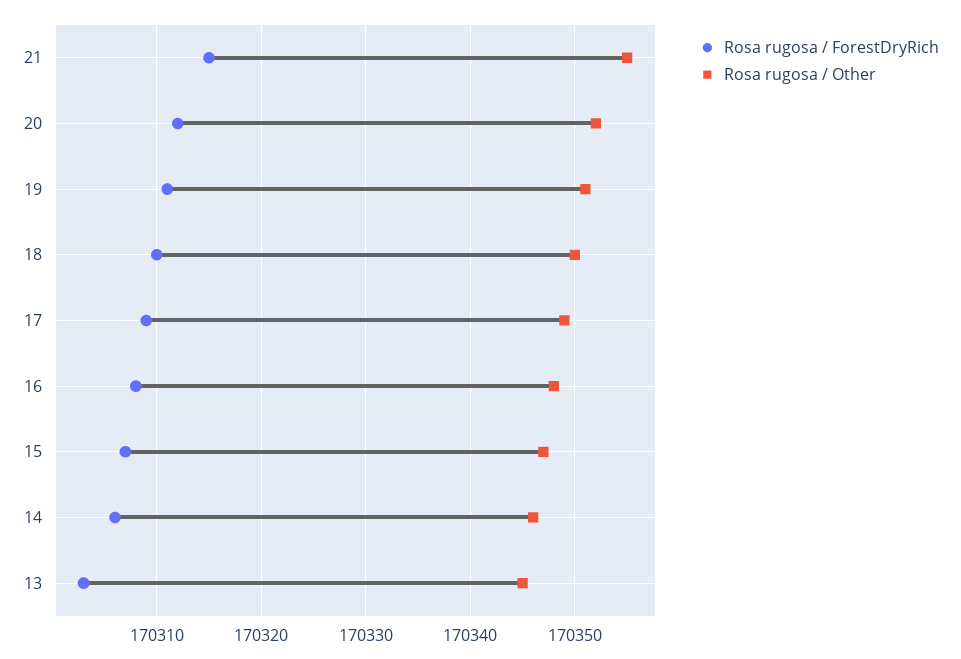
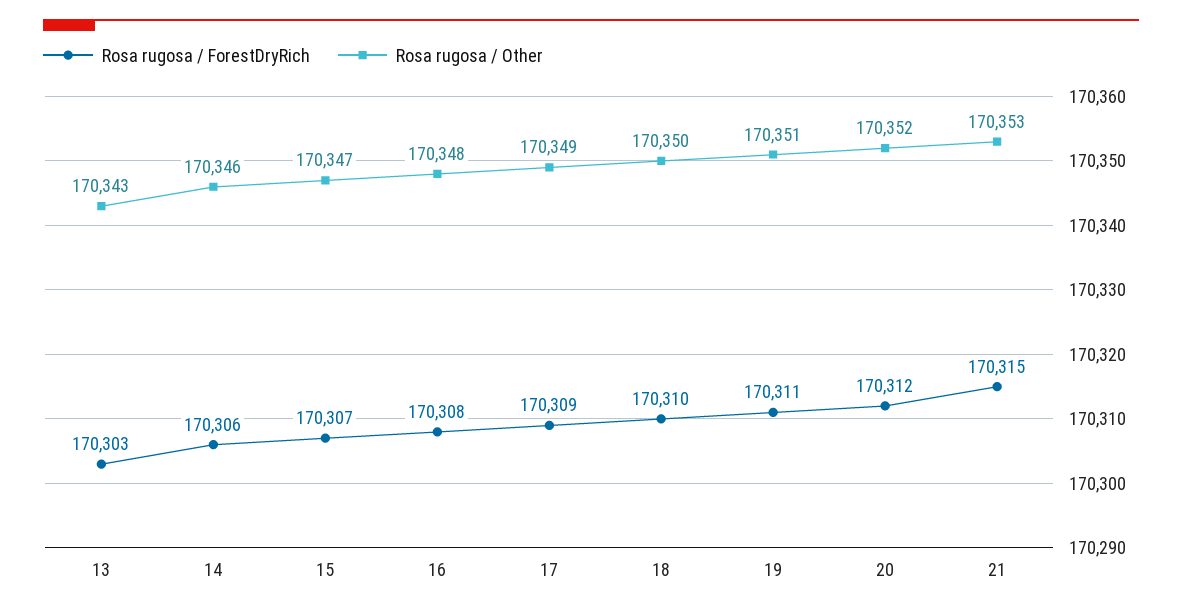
  {
    "Rosa rugosa / ForestDryRich": {
      "21": 170315,
      "20": 170312,
      "19": 170311,
      "18": 170310,
      "17": 170309,
      "16": 170308,
      "15": 170307,
      "14": 170306,
      "13": 170303
    },
    "Rosa rugosa / Other": {
-     "21": 170355,
+     "21": 170353,
      "20": 170352,
      "19": 170351,
      "18": 170350,
      "17": 170349,
      "16": 170348,
      "15": 170347,
      "14": 170346,
-     "13": 170345
+     "13": 170343
    }
  }

